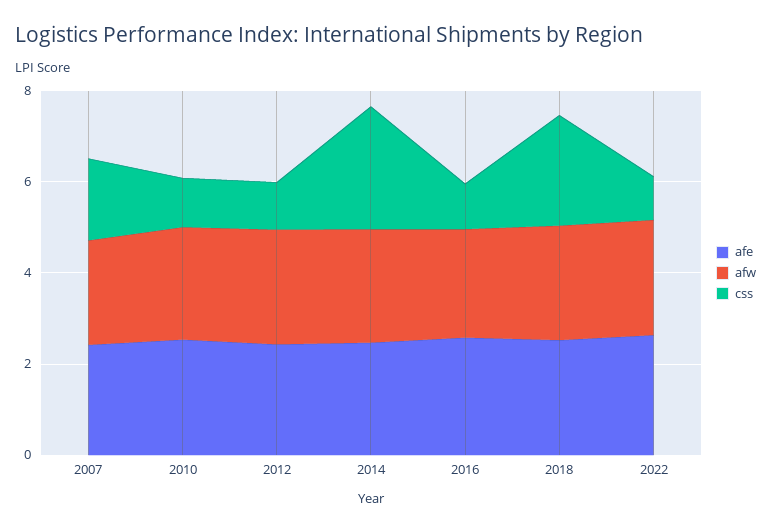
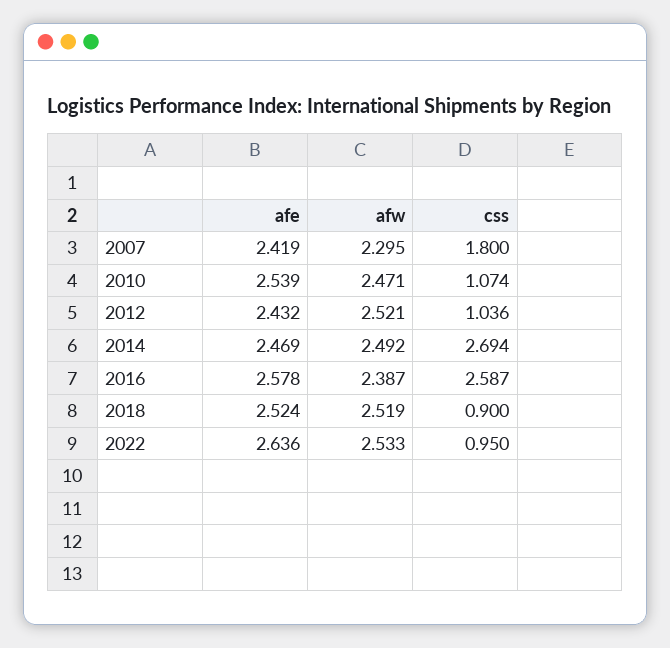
  {
    "afe": {
      "2007": 2.419,
      "2010": 2.539,
      "2012": 2.432,
      "2014": 2.469,
      "2016": 2.578,
      "2018": 2.524,
      "2022": 2.636
    },
    "afw": {
      "2007": 2.295,
      "2010": 2.471,
      "2012": 2.521,
      "2014": 2.492,
      "2016": 2.387,
      "2018": 2.519,
      "2022": 2.533
    },
    "css": {
      "2007": 1.8,
      "2010": 1.074,
      "2012": 1.036,
      "2014": 2.694,
-     "2016": 1,
+     "2016": 2.587,
-     "2018": 2.5,
+     "2018": 0.9,
      "2022": 0.95
    }
  }

